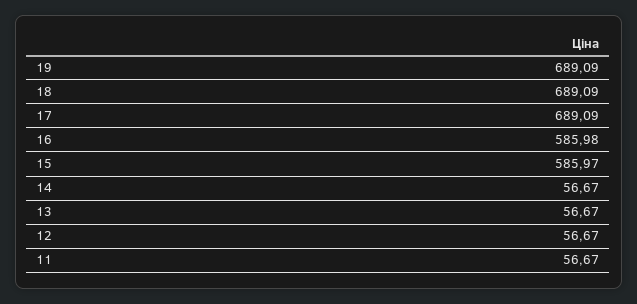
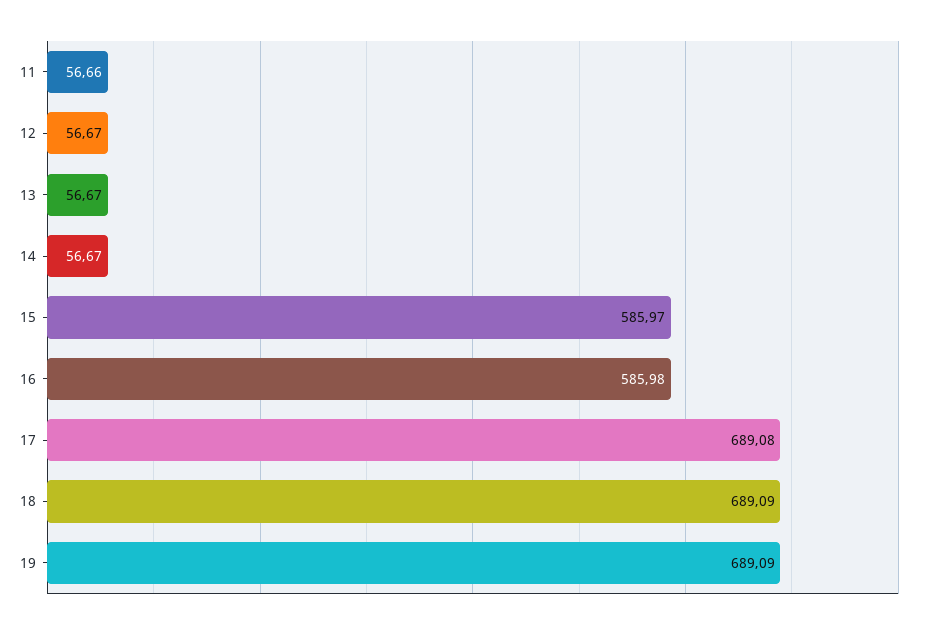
  {
    "19": 689.09,
    "18": 689.09,
-   "17": 689.09,
+   "17": 689.08,
    "16": 585.98,
    "15": 585.97,
    "14": 56.67,
    "13": 56.67,
    "12": 56.67,
-   "11": 56.67
+   "11": 56.66
  }

